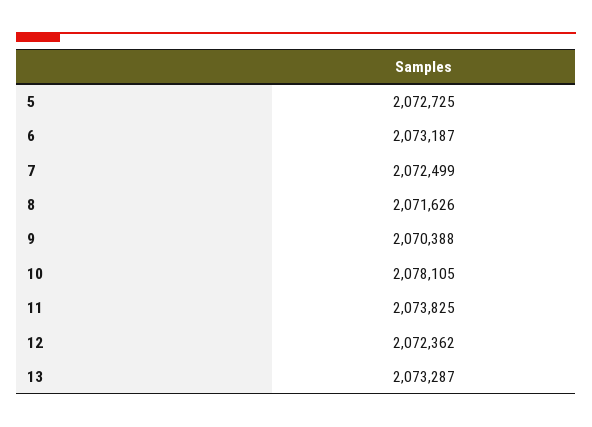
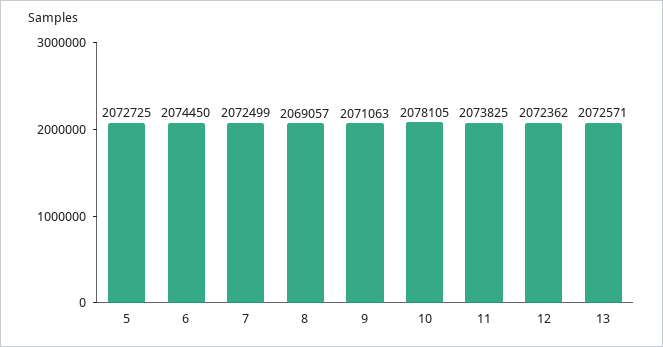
  {
    "5": 2072725,
-   "6": 2073187,
+   "6": 2074450,
    "7": 2072499,
-   "8": 2071626,
+   "8": 2069057,
-   "9": 2070388,
+   "9": 2071063,
    "10": 2078105,
    "11": 2073825,
    "12": 2072362,
-   "13": 2073287
+   "13": 2072571
  }

